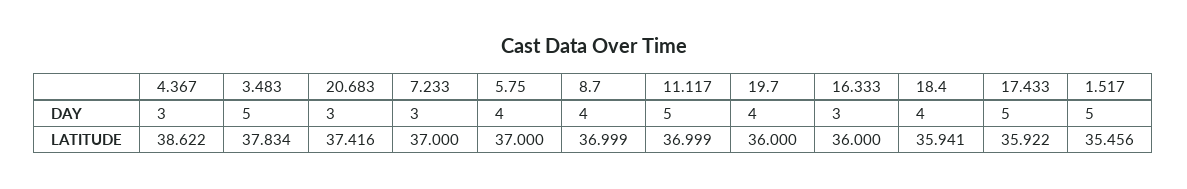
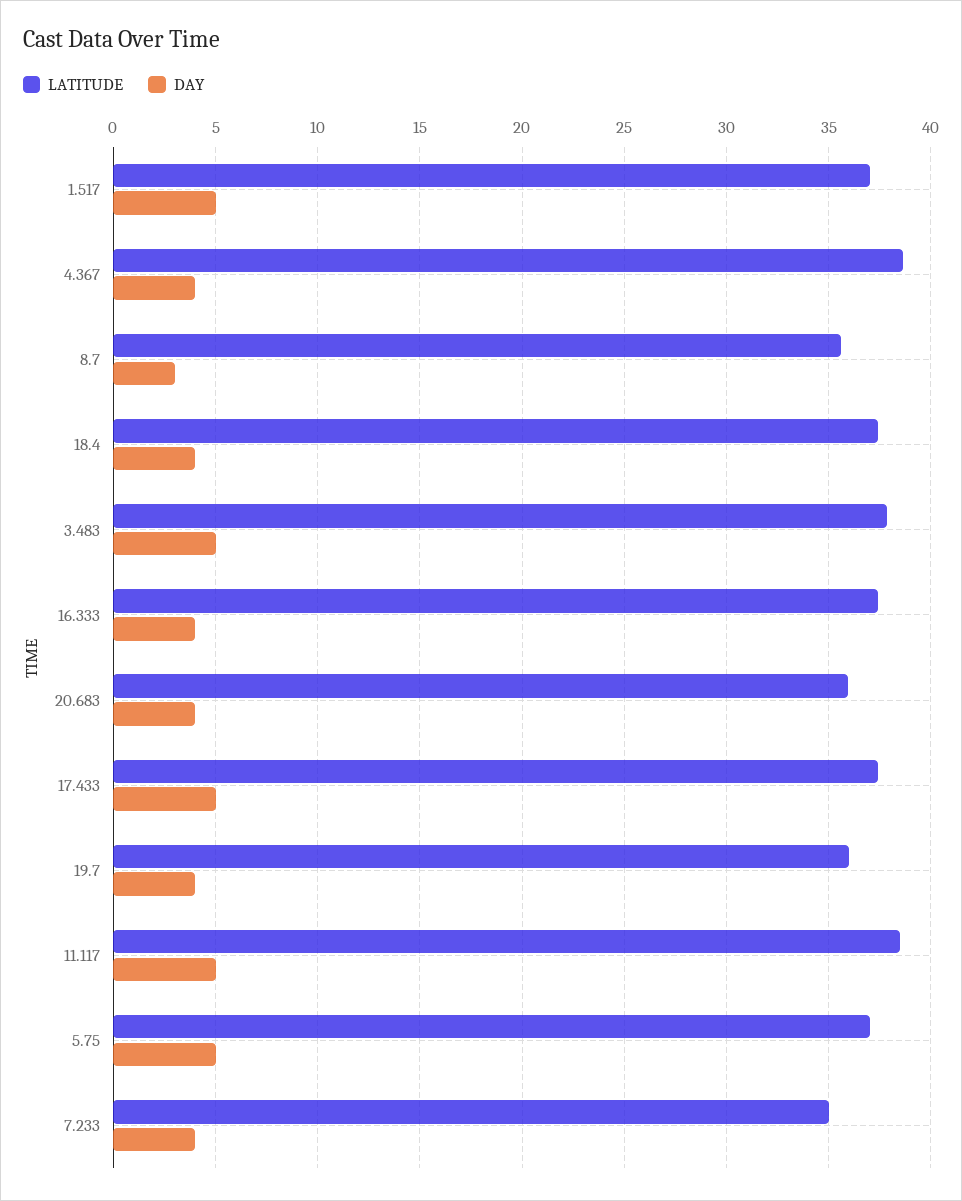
  {
    "DAY": {
-     "4.367": 3,
+     "4.367": 4,
      "3.483": 5,
-     "20.683": 3,
+     "20.683": 4,
-     "7.233": 3,
+     "7.233": 4,
-     "5.75": 4,
+     "5.75": 5,
-     "8.7": 4,
+     "8.7": 3,
      "11.117": 5,
      "19.7": 4,
-     "16.333": 3,
+     "16.333": 4,
      "18.4": 4,
      "17.433": 5,
      "1.517": 5
    },
    "LATITUDE": {
      "4.367": 38.622,
      "3.483": 37.834,
-     "20.683": 37.416,
+     "20.683": 36,
-     "7.233": 37,
+     "7.233": 35,
      "5.75": 37,
-     "8.7": 36.999,
+     "8.7": 35.5,
-     "11.117": 36.999,
+     "11.117": 38.5,
      "19.7": 36,
-     "16.333": 36,
+     "16.333": 37.5,
-     "18.4": 35.941,
+     "18.4": 37.5,
-     "17.433": 35.922,
+     "17.433": 37.5,
-     "1.517": 35.456
+     "1.517": 37
    }
  }

